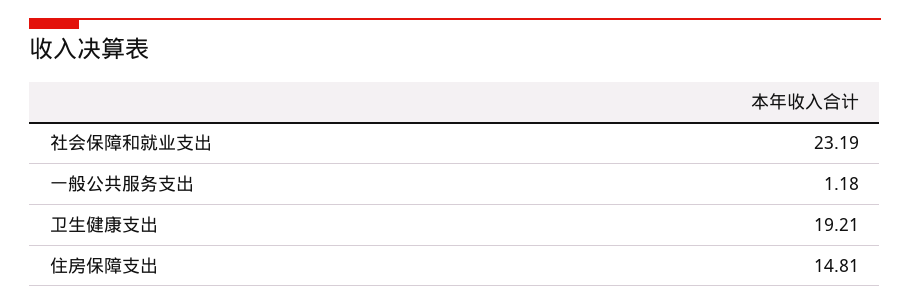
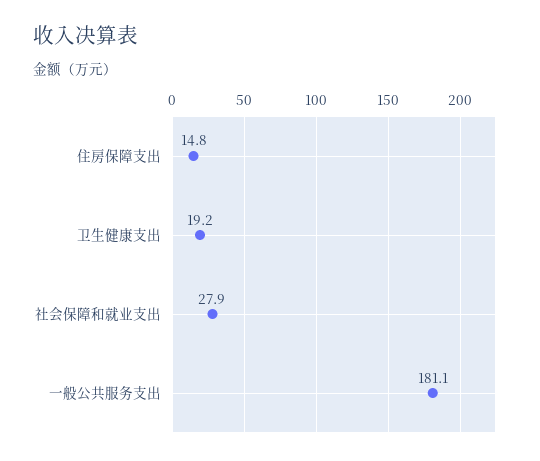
  {
-   "社会保障和就业支出": 23.19,
+   "社会保障和就业支出": 27.9,
-   "一般公共服务支出": 1.18,
+   "一般公共服务支出": 181.1,
    "卫生健康支出": 19.21,
    "住房保障支出": 14.81
  }

